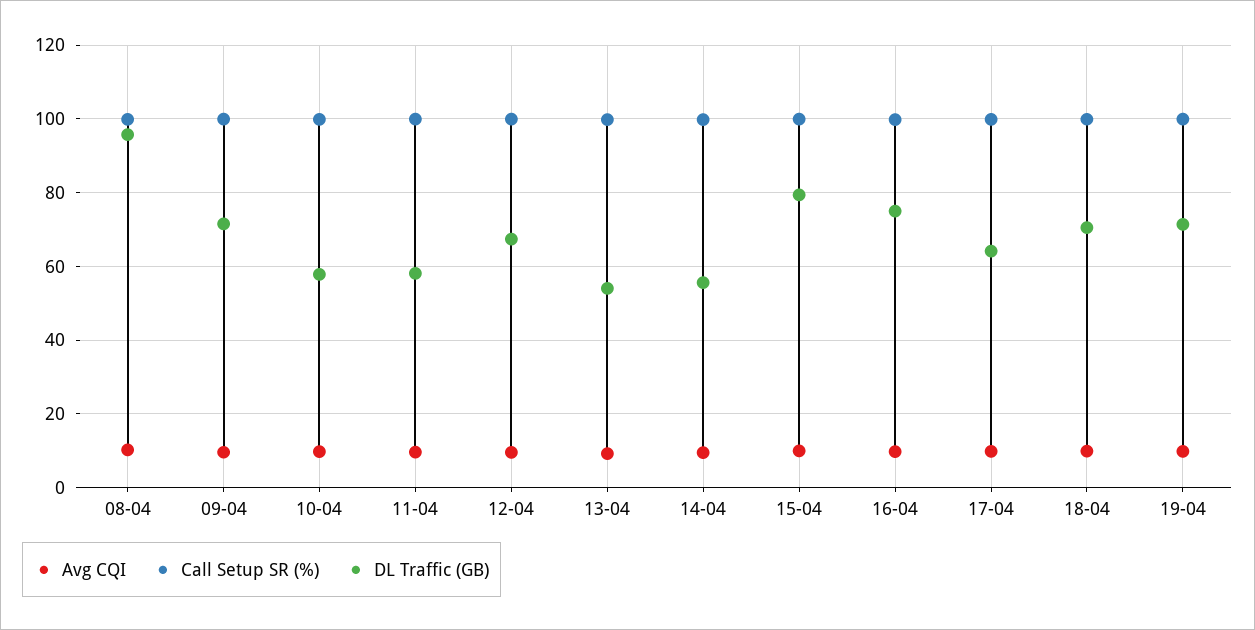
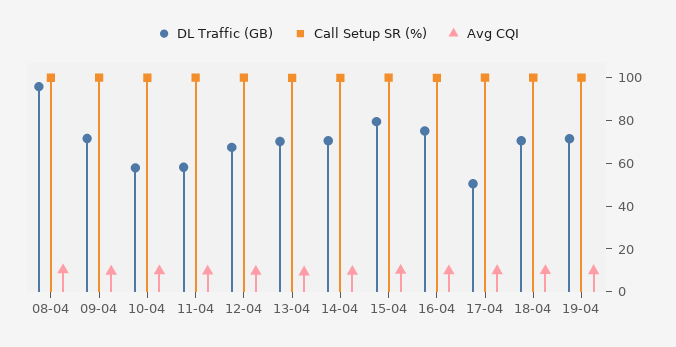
  {
    "Avg CQI": {
      "08-04": 10,
      "09-04": 10,
      "10-04": 10,
      "11-04": 10,
      "12-04": 10,
      "13-04": 10,
      "14-04": 10,
      "15-04": 10,
      "16-04": 10,
      "17-04": 10,
      "18-04": 10,
      "19-04": 10
    },
    "Call Setup SR (%)": {
      "08-04": 100,
      "09-04": 100,
      "10-04": 100,
      "11-04": 100,
      "12-04": 100,
      "13-04": 100,
      "14-04": 100,
      "15-04": 100,
      "16-04": 100,
      "17-04": 100,
      "18-04": 100,
      "19-04": 100
    },
    "DL Traffic (GB)": {
      "08-04": 96,
      "09-04": 72,
      "10-04": 58,
      "11-04": 58,
      "12-04": 68,
-     "13-04": 54,
+     "13-04": 70,
-     "14-04": 56,
+     "14-04": 70,
      "15-04": 80,
      "16-04": 76,
-     "17-04": 64,
+     "17-04": 50,
      "18-04": 70,
      "19-04": 72
    }
  }

